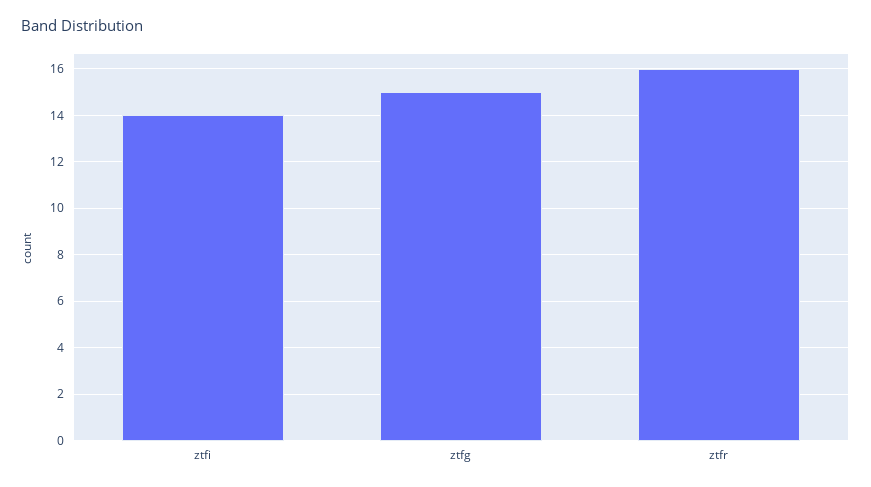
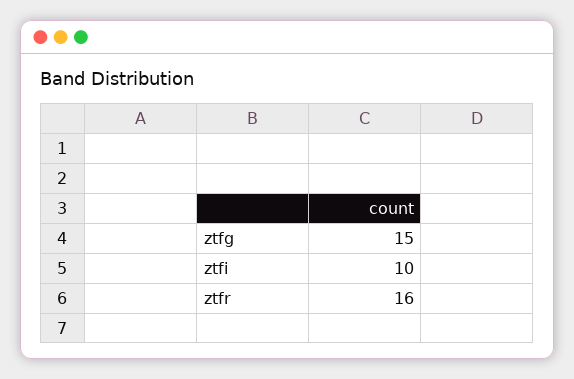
  {
-   "ztfi": 14,
+   "ztfi": 10,
    "ztfg": 15,
    "ztfr": 16
  }

